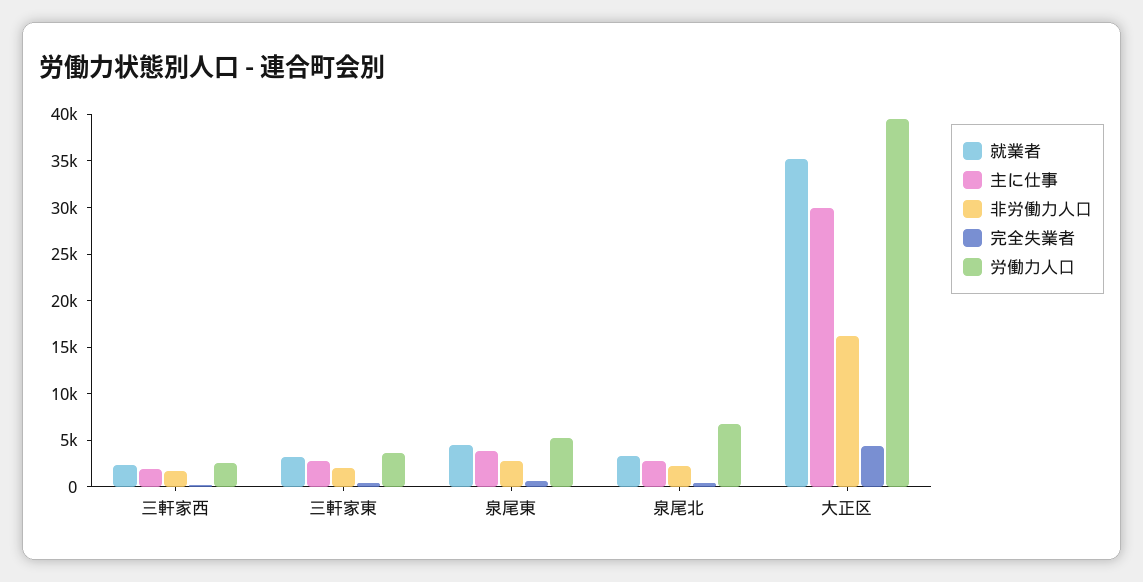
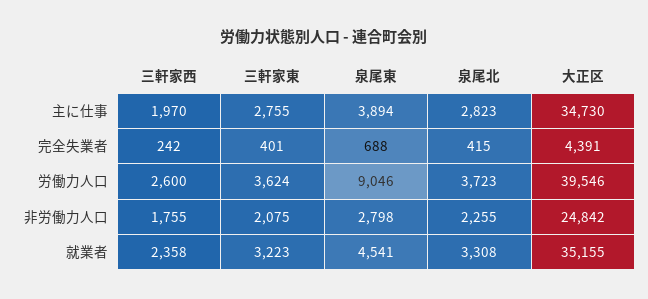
  {
    "就業者": {
      "三軒家西": 2358,
      "三軒家東": 3223,
      "泉尾東": 4541,
      "泉尾北": 3308,
      "大正区": 35155
    },
    "主に仕事": {
      "三軒家西": 1970,
      "三軒家東": 2755,
      "泉尾東": 3894,
      "泉尾北": 2823,
-     "大正区": 30000
+     "大正区": 34730
    },
    "非労働力人口": {
      "三軒家西": 1755,
      "三軒家東": 2075,
      "泉尾東": 2798,
      "泉尾北": 2255,
-     "大正区": 16000
+     "大正区": 24842
    },
    "完全失業者": {
      "三軒家西": 242,
      "三軒家東": 401,
      "泉尾東": 688,
      "泉尾北": 415,
      "大正区": 4391
    },
    "労働力人口": {
      "三軒家西": 2600,
      "三軒家東": 3624,
-     "泉尾東": 5000,
+     "泉尾東": 9046,
-     "泉尾北": 7000,
+     "泉尾北": 3723,
      "大正区": 39546
    }
  }

